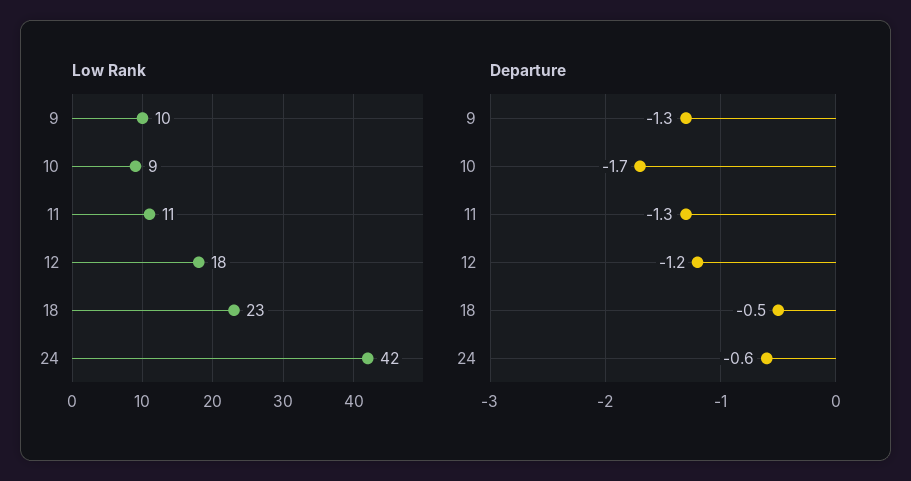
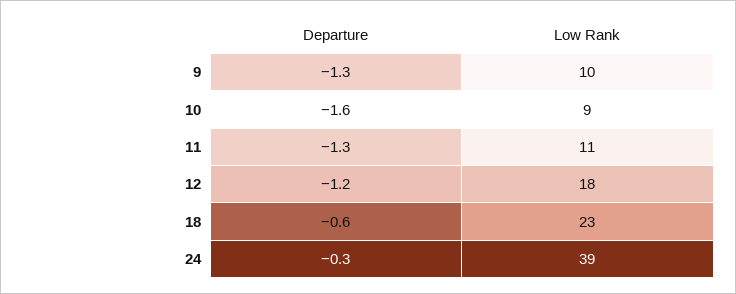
  {
    "Low Rank": {
      "9": 10,
      "10": 9,
      "11": 11,
      "12": 18,
      "18": 23,
-     "24": 42
+     "24": 39
    },
    "Departure": {
      "9": -1.3,
-     "10": -1.7,
+     "10": -1.6,
      "11": -1.3,
      "12": -1.2,
-     "18": -0.5,
+     "18": -0.6,
-     "24": -0.6
+     "24": -0.3
    }
  }

